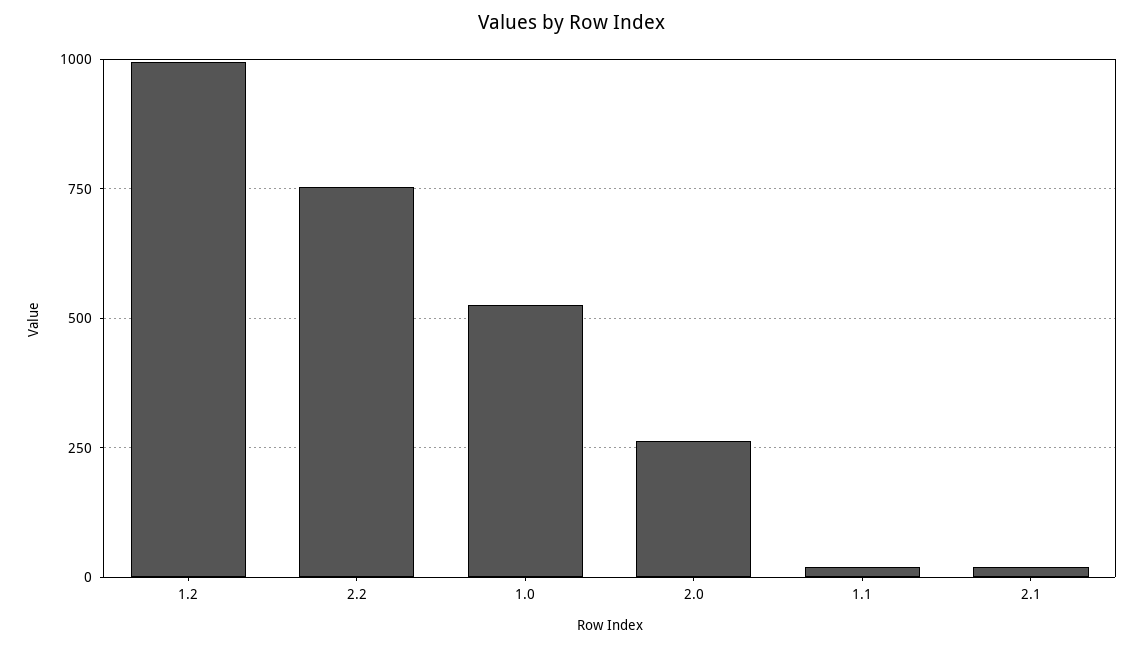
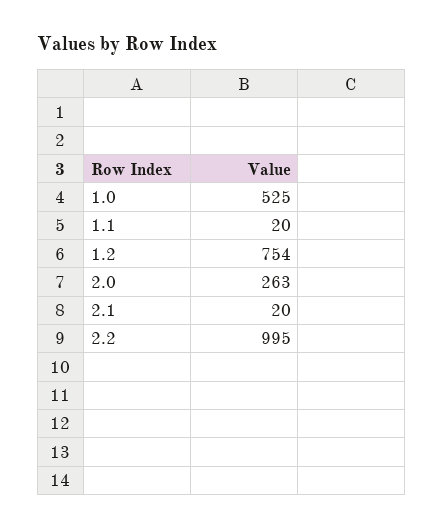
  {
-   "1.2": 1000,
+   "1.2": 754,
-   "2.2": 750,
+   "2.2": 995,
    "1.0": 525,
    "2.0": 263,
    "1.1": 20,
    "2.1": 20
  }

